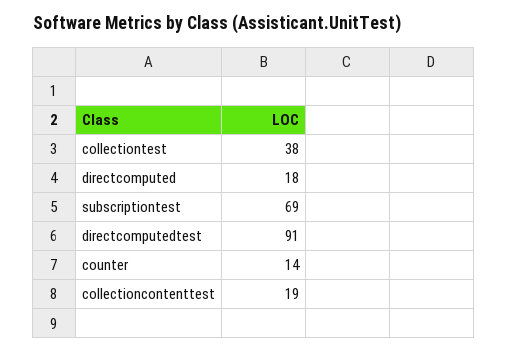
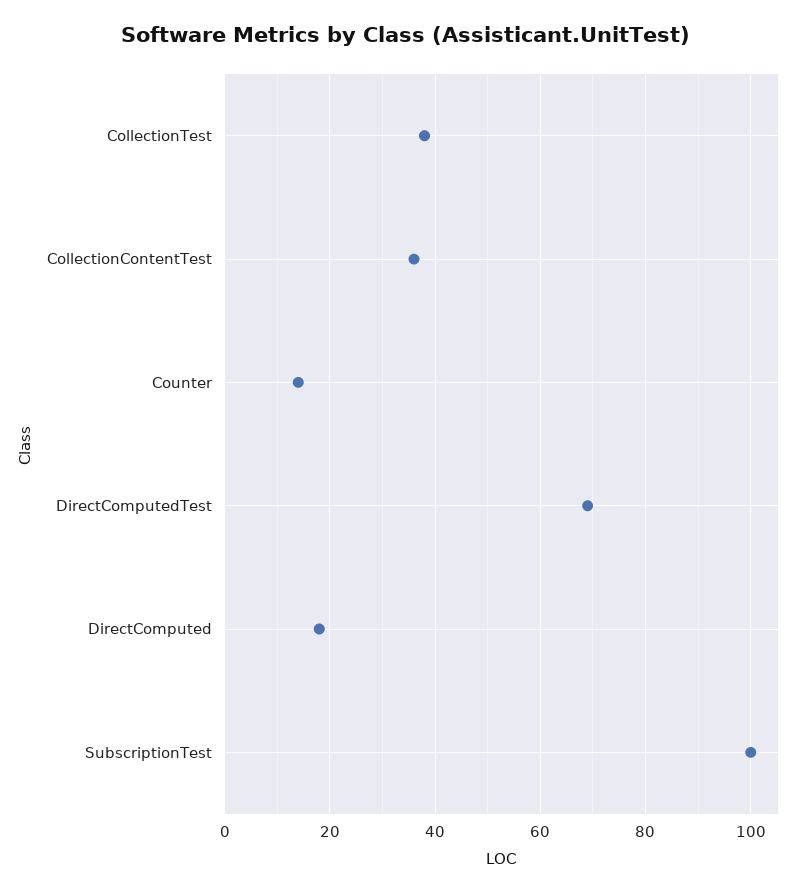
  {
    "collectiontest": 38,
    "directcomputed": 18,
-   "subscriptiontest": 69,
+   "subscriptiontest": 100,
-   "directcomputedtest": 91,
+   "directcomputedtest": 70,
    "counter": 14,
-   "collectioncontenttest": 19
+   "collectioncontenttest": 35
  }

